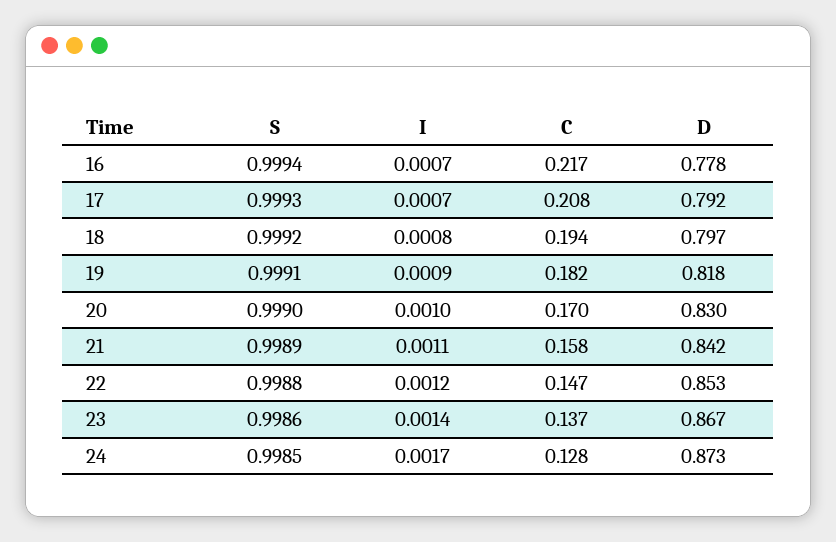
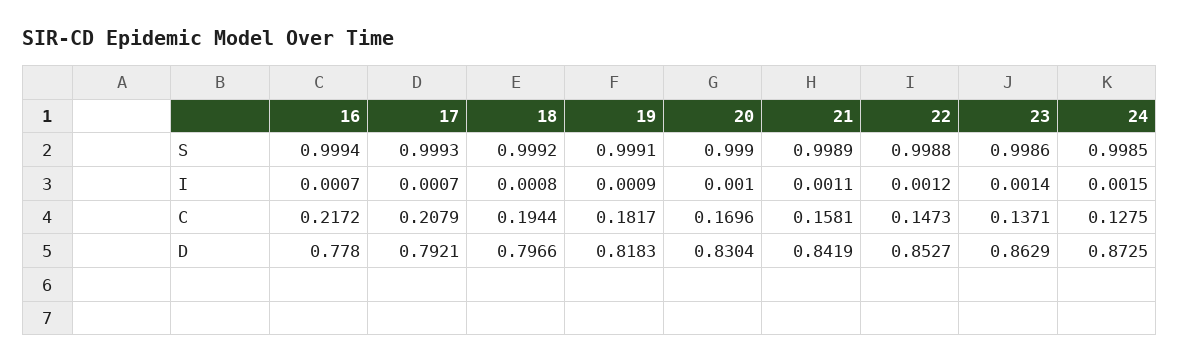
  {
    "S": {
      "16": 0.9994,
      "17": 0.9993,
      "18": 0.9992,
      "19": 0.9991,
      "20": 0.999,
      "21": 0.9989,
      "22": 0.9988,
      "23": 0.9986,
      "24": 0.9985
    },
    "I": {
      "16": 0.0007,
      "17": 0.0007,
      "18": 0.0008,
      "19": 0.0009,
      "20": 0.001,
      "21": 0.0011,
      "22": 0.0012,
      "23": 0.0014,
-     "24": 0.0017
+     "24": 0.0015
    },
    "C": {
      "16": 0.2172,
      "17": 0.2079,
      "18": 0.1944,
      "19": 0.1817,
      "20": 0.1696,
      "21": 0.1581,
      "22": 0.1473,
      "23": 0.1371,
      "24": 0.1275
    },
    "D": {
      "16": 0.778,
      "17": 0.7921,
      "18": 0.7966,
      "19": 0.8183,
      "20": 0.8304,
      "21": 0.8419,
      "22": 0.8527,
-     "23": 0.867,
+     "23": 0.8629,
      "24": 0.8725
    }
  }

